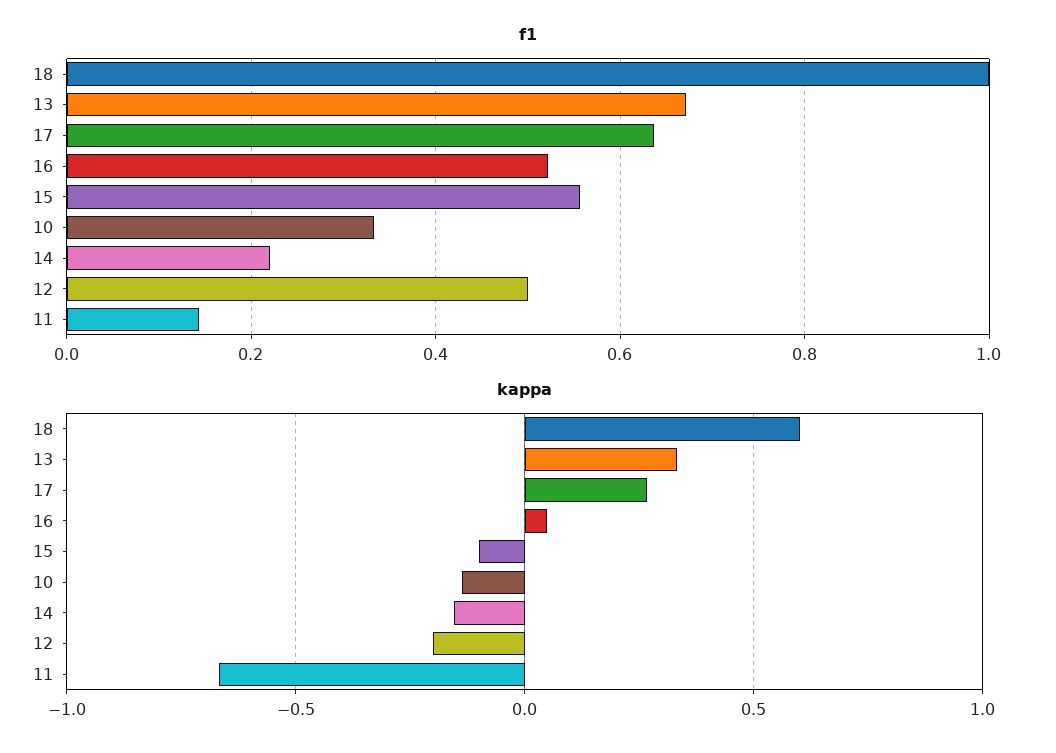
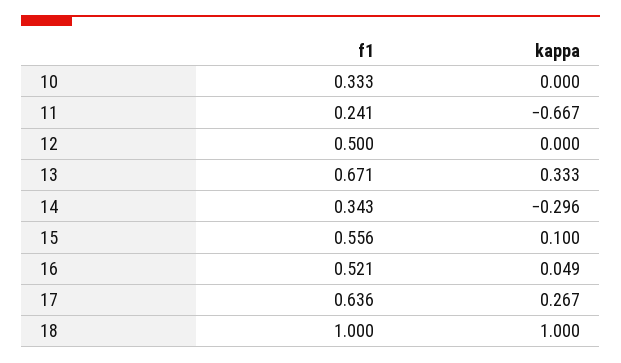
  {
    "f1": {
      "18": 1,
      "13": 0.671,
      "17": 0.636,
      "16": 0.521,
      "15": 0.556,
      "10": 0.333,
-     "14": 0.22,
+     "14": 0.343,
      "12": 0.5,
-     "11": 0.14
+     "11": 0.241
    },
    "kappa": {
-     "18": 0.6,
+     "18": 1,
      "13": 0.333,
      "17": 0.267,
      "16": 0.049,
-     "15": -0.1,
+     "15": 0.1,
-     "10": -0.15,
+     "10": 0,
-     "14": -0.15,
+     "14": -0.296,
-     "12": -0.2,
+     "12": 0,
      "11": -0.667
    }
  }

